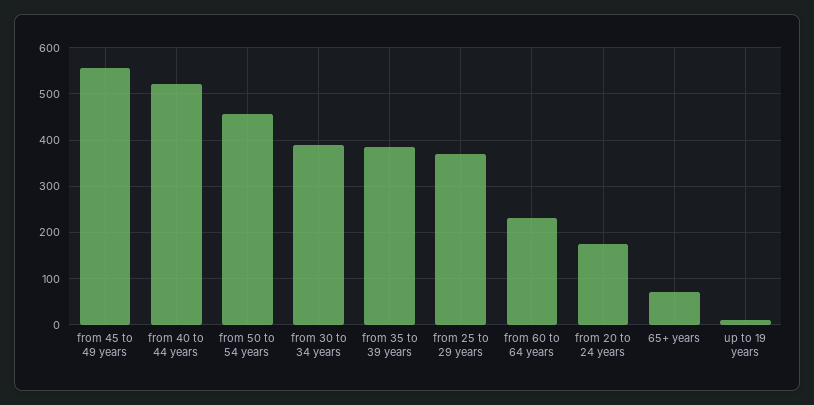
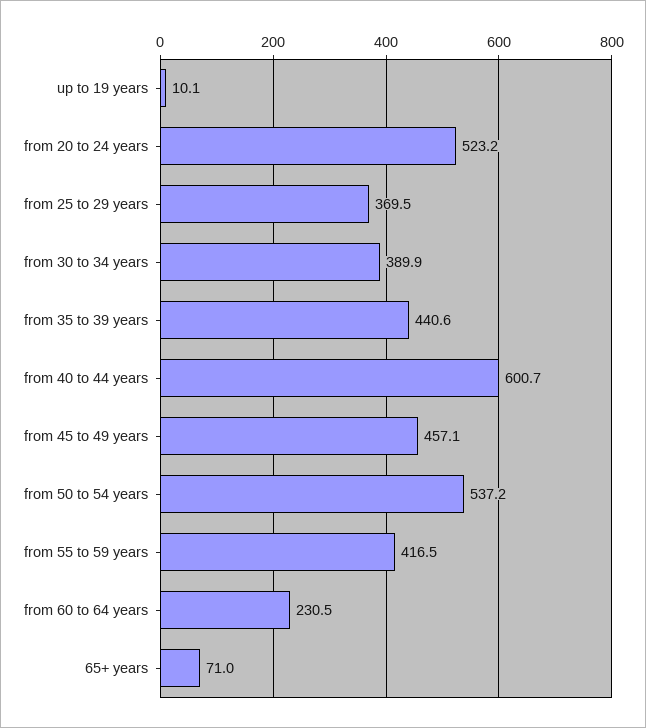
  {
-   "from 45 to 49 years": 560,
+   "from 45 to 49 years": 457.1,
-   "from 40 to 44 years": 520,
+   "from 40 to 44 years": 600.7,
-   "from 50 to 54 years": 460,
+   "from 50 to 54 years": 537.2,
    "from 30 to 34 years": 389.9,
-   "from 35 to 39 years": 380,
+   "from 35 to 39 years": 440.6,
    "from 25 to 29 years": 369.5,
    "from 60 to 64 years": 230.5,
-   "from 20 to 24 years": 180,
+   "from 20 to 24 years": 523.2,
    "65+ years": 71,
-   "up to 19 years": 10.1
+   "up to 19 years": 10.1,
+   "from 55 to 59 years": 416.5
  }

